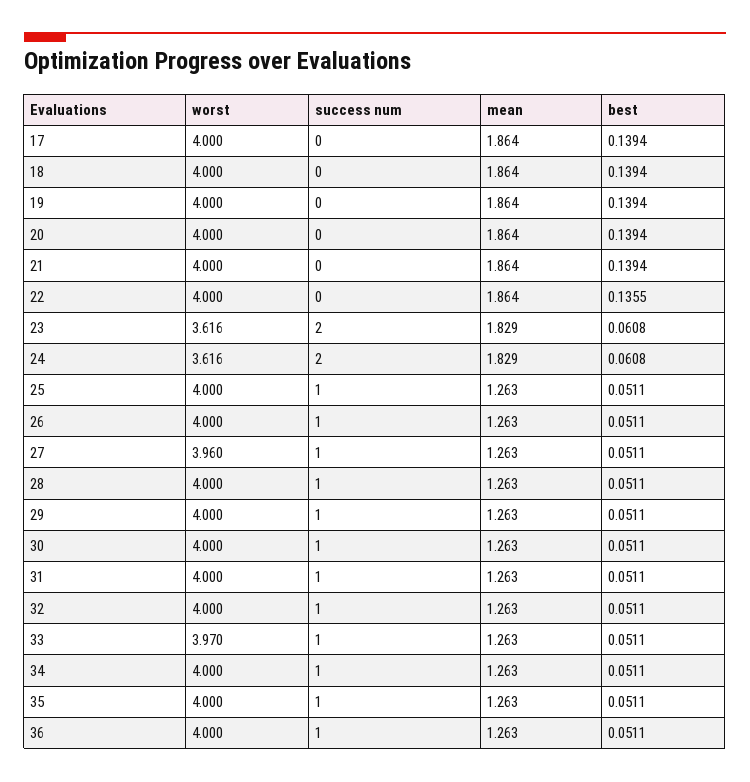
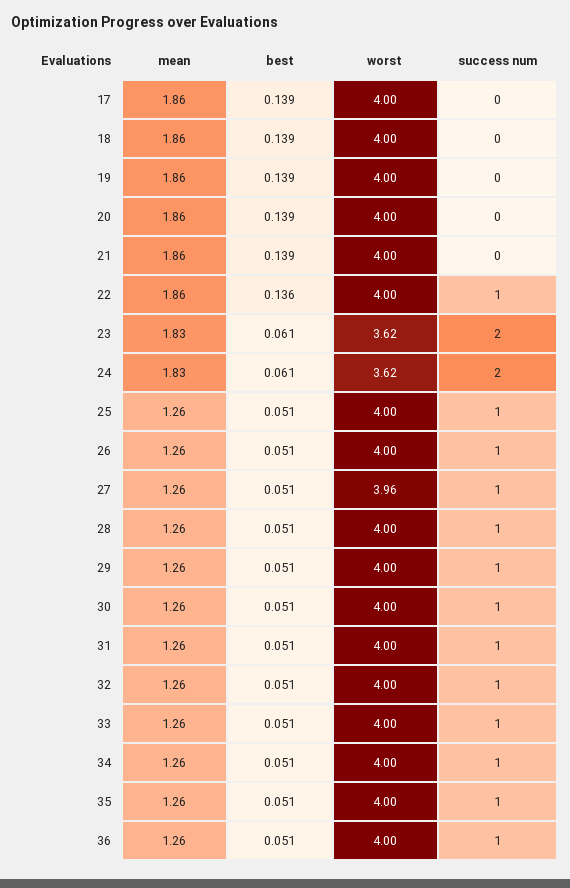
  {
    "worst": {
      "17": 4,
      "18": 4,
      "19": 4,
      "20": 4,
      "21": 4,
      "22": 4,
      "23": 3.616,
      "24": 3.616,
      "25": 4,
      "26": 4,
      "27": 3.96,
      "28": 4,
      "29": 4,
      "30": 4,
      "31": 4,
      "32": 4,
-     "33": 3.97,
+     "33": 4,
      "34": 4,
      "35": 4,
      "36": 4
    },
    "success num": {
      "17": 0,
      "18": 0,
      "19": 0,
      "20": 0,
      "21": 0,
-     "22": 0,
+     "22": 1,
      "23": 2,
      "24": 2,
      "25": 1,
      "26": 1,
      "27": 1,
      "28": 1,
      "29": 1,
      "30": 1,
      "31": 1,
      "32": 1,
      "33": 1,
      "34": 1,
      "35": 1,
      "36": 1
    },
    "mean": {
      "17": 1.864,
      "18": 1.864,
      "19": 1.864,
      "20": 1.864,
      "21": 1.864,
      "22": 1.864,
      "23": 1.829,
      "24": 1.829,
      "25": 1.263,
      "26": 1.263,
      "27": 1.263,
      "28": 1.263,
      "29": 1.263,
      "30": 1.263,
      "31": 1.263,
      "32": 1.263,
      "33": 1.263,
      "34": 1.263,
      "35": 1.263,
      "36": 1.263
    },
    "best": {
      "17": 0.1394,
      "18": 0.1394,
      "19": 0.1394,
      "20": 0.1394,
      "21": 0.1394,
      "22": 0.1355,
      "23": 0.0608,
      "24": 0.0608,
      "25": 0.0511,
      "26": 0.0511,
      "27": 0.0511,
      "28": 0.0511,
      "29": 0.0511,
      "30": 0.0511,
      "31": 0.0511,
      "32": 0.0511,
      "33": 0.0511,
      "34": 0.0511,
      "35": 0.0511,
      "36": 0.0511
    }
  }

